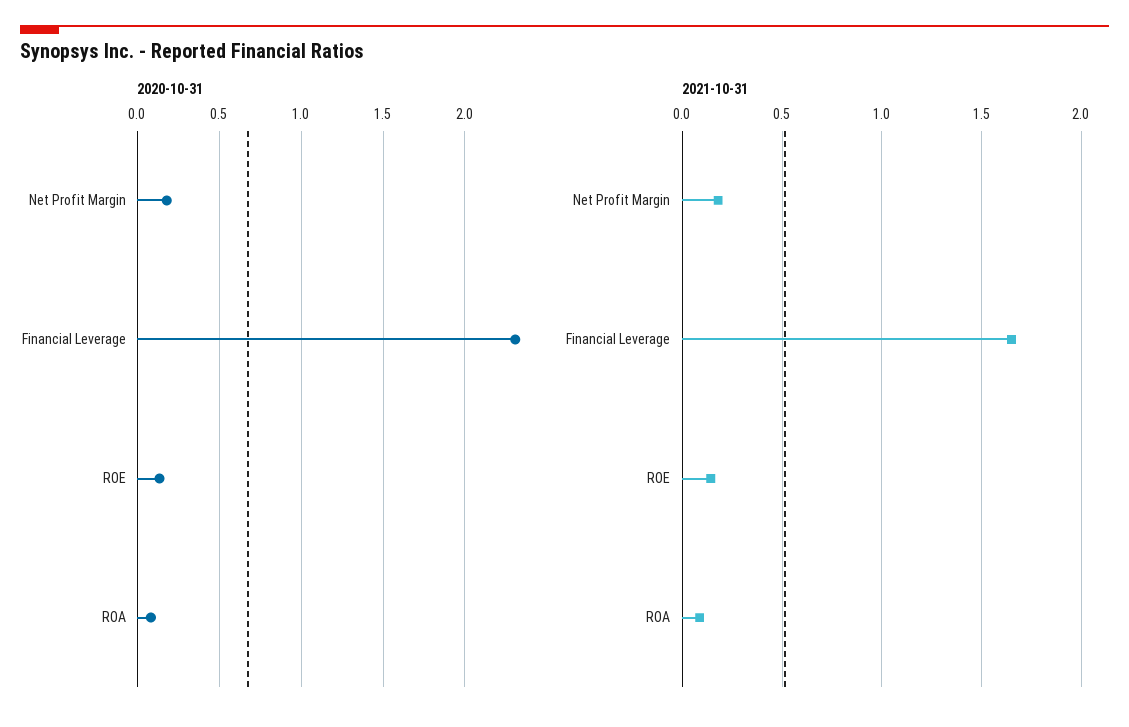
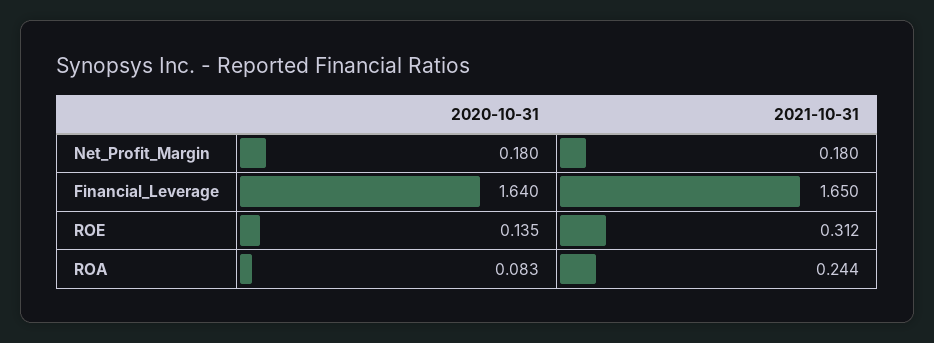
  {
    "2020-10-31": {
      "Net Profit Margin": 0.18,
-     "Financial Leverage": 2.3,
+     "Financial Leverage": 1.64,
      "ROE": 0.135,
      "ROA": 0.083
    },
    "2021-10-31": {
      "Net Profit Margin": 0.18,
      "Financial Leverage": 1.65,
-     "ROE": 0.15,
+     "ROE": 0.312,
-     "ROA": 0.1
+     "ROA": 0.244
    }
  }

